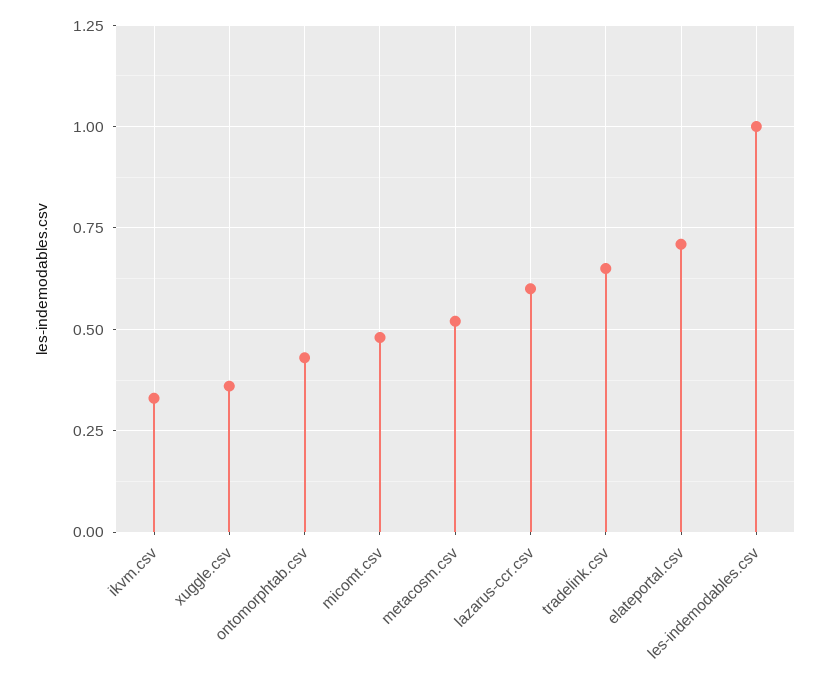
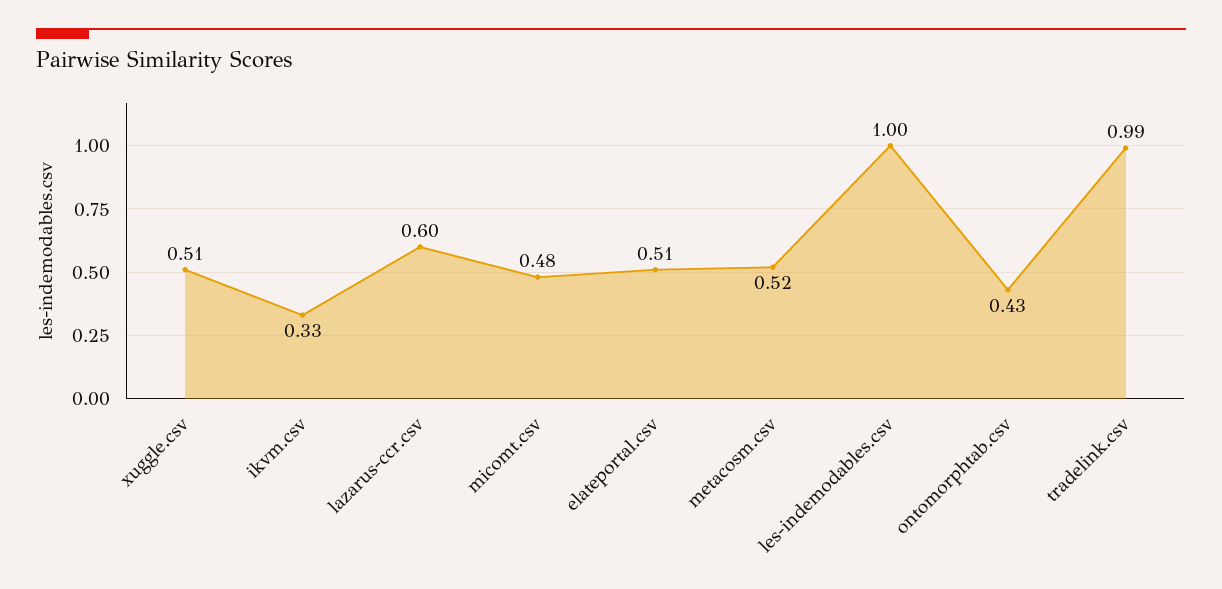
  {
    "ikvm.csv": 0.33,
-   "xuggle.csv": 0.35,
+   "xuggle.csv": 0.51,
    "ontomorphtab.csv": 0.43,
    "micomt.csv": 0.48,
    "metacosm.csv": 0.52,
    "lazarus-ccr.csv": 0.6,
-   "tradelink.csv": 0.65,
+   "tradelink.csv": 0.99,
-   "elateportal.csv": 0.7,
+   "elateportal.csv": 0.51,
    "les-indemodables.csv": 1
  }

